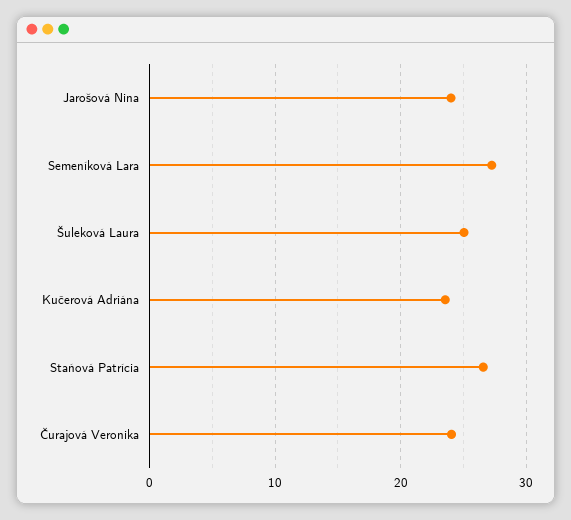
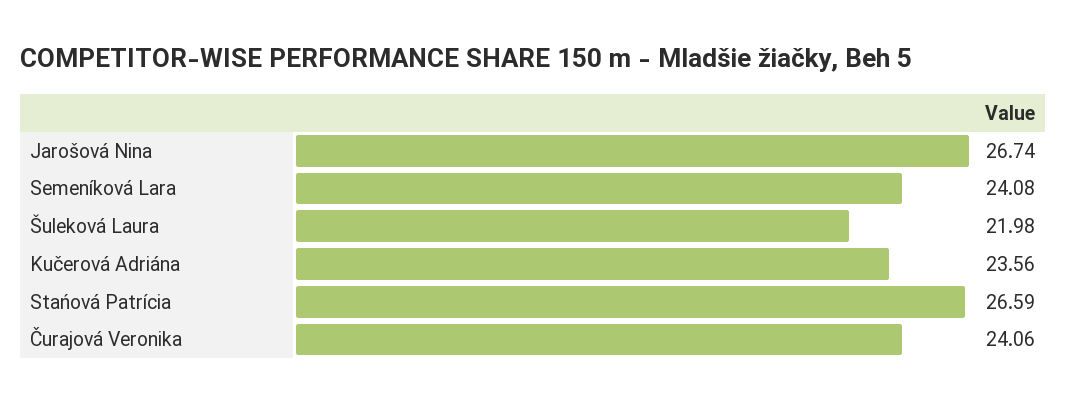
  {
-   "Jarošová Nina": 24,
+   "Jarošová Nina": 26.74,
-   "Semeníková Lara": 27,
+   "Semeníková Lara": 24.08,
-   "Šuleková Laura": 25,
+   "Šuleková Laura": 21.98,
    "Kučerová Adriána": 23.56,
    "Stańová Patrícia": 26.59,
    "Čurajová Veronika": 24.06
  }

